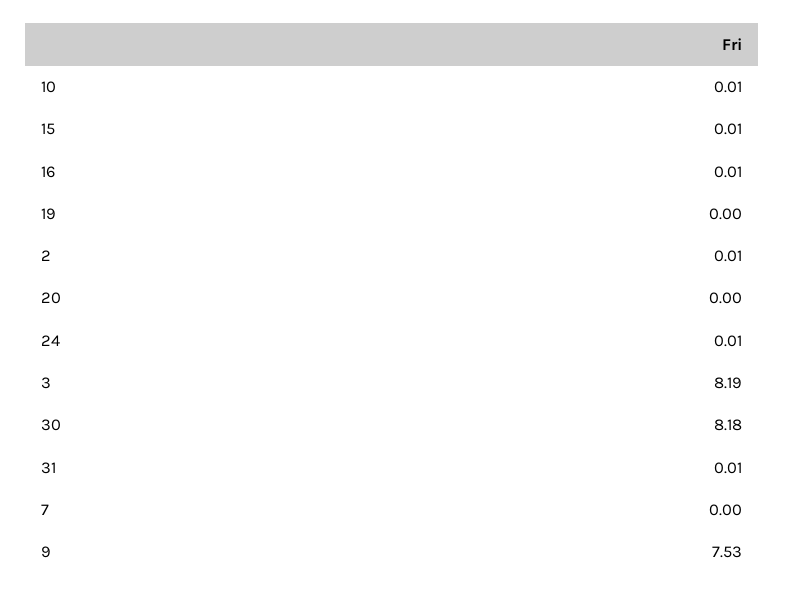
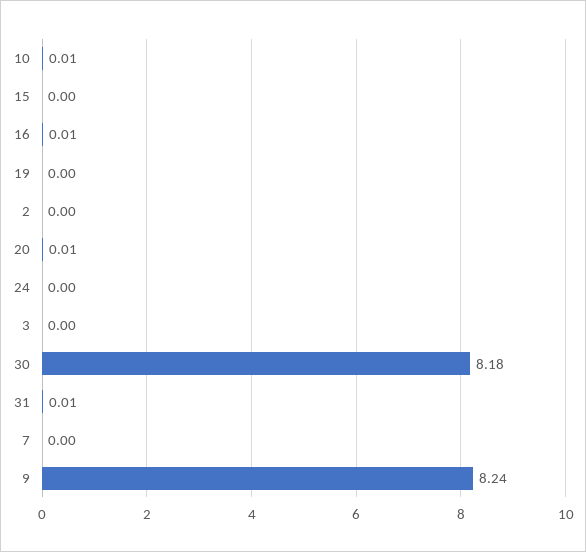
  {
    "10": 0.01,
-   "15": 0.01,
+   "15": 0,
    "16": 0.01,
    "19": 0,
-   "2": 0.01,
+   "2": 0,
-   "20": 0,
+   "20": 0.01,
-   "24": 0.01,
+   "24": 0,
-   "3": 8.19,
+   "3": 0,
    "30": 8.18,
    "31": 0.01,
    "7": 0,
-   "9": 7.53
+   "9": 8.24
  }

